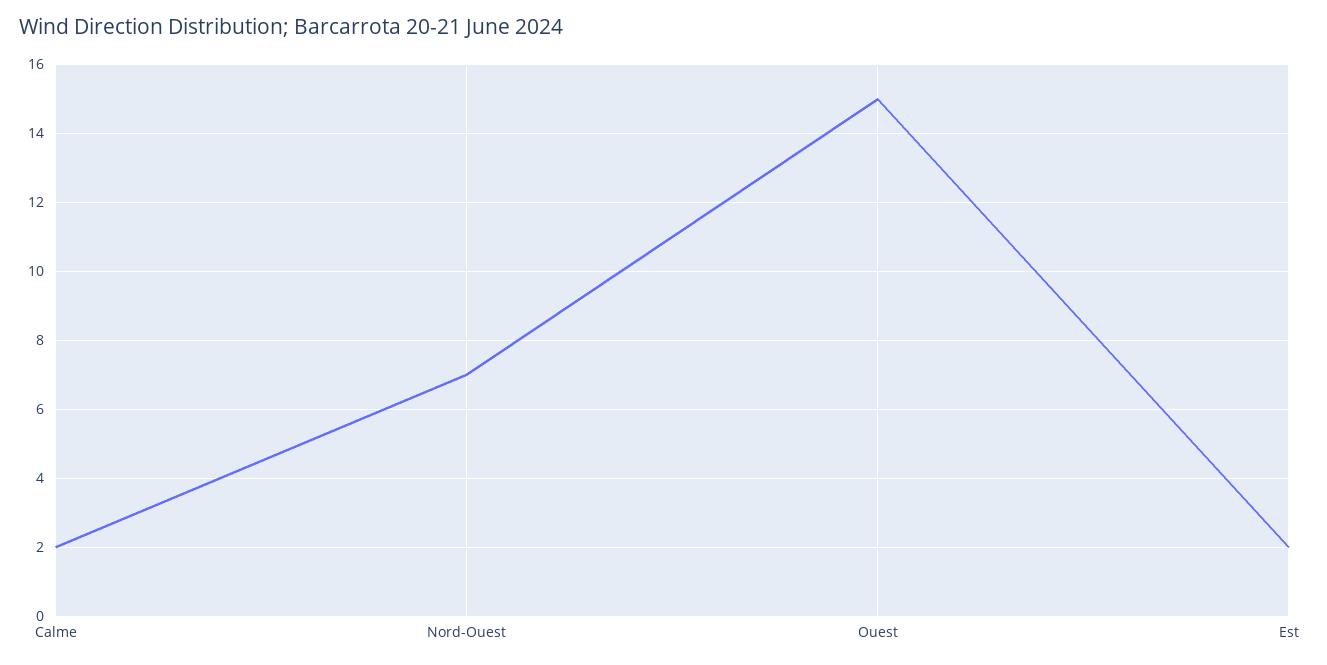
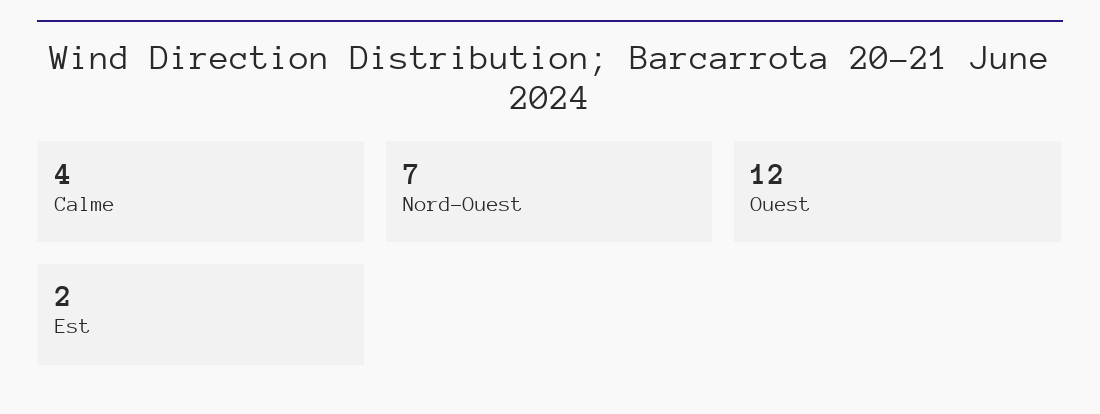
  {
-   "Calme": 2,
+   "Calme": 4,
    "Nord-Ouest": 7,
-   "Ouest": 15,
+   "Ouest": 12,
    "Est": 2
  }

